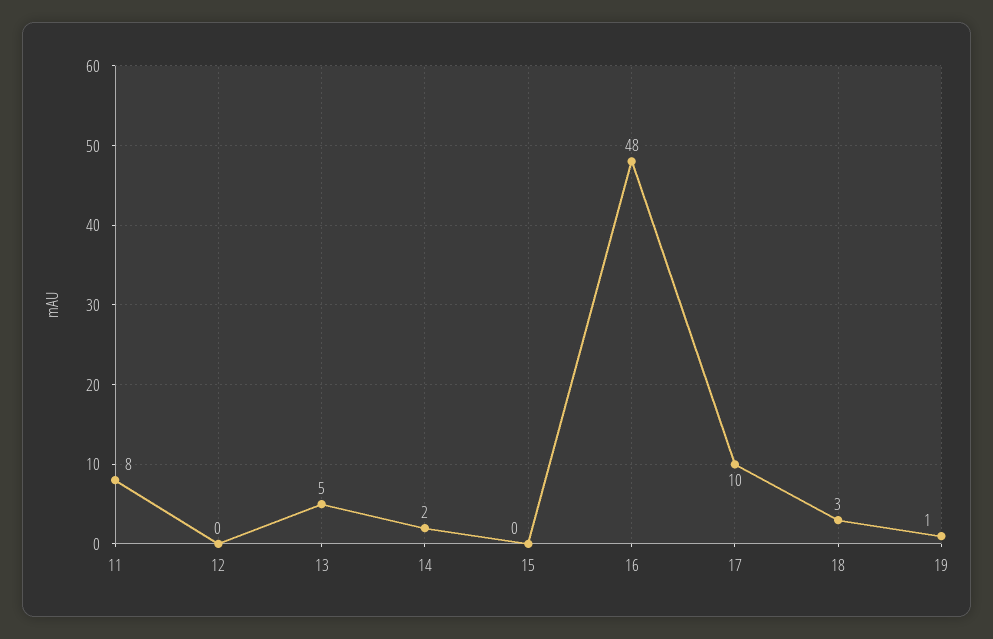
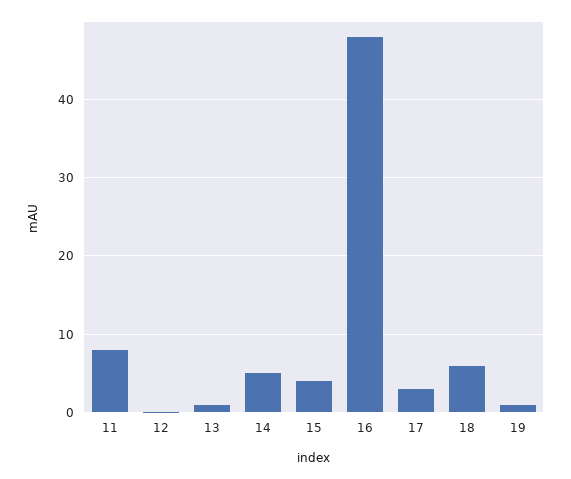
  {
    "11": 8,
    "12": 0,
-   "13": 5,
+   "13": 1,
-   "14": 2,
+   "14": 5,
-   "15": 0,
+   "15": 4,
    "16": 48,
-   "17": 10,
+   "17": 3,
-   "18": 3,
+   "18": 6,
    "19": 1
  }

